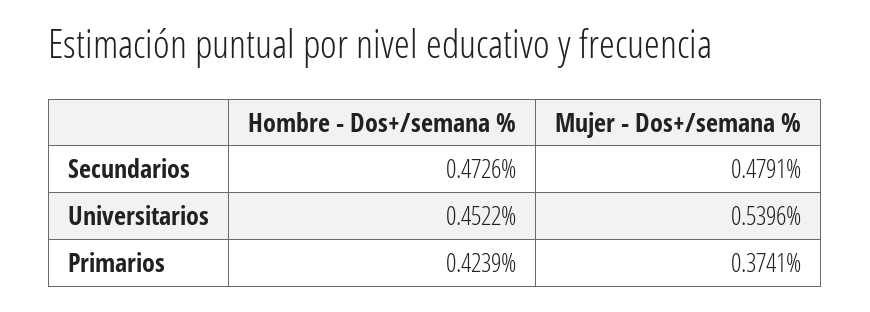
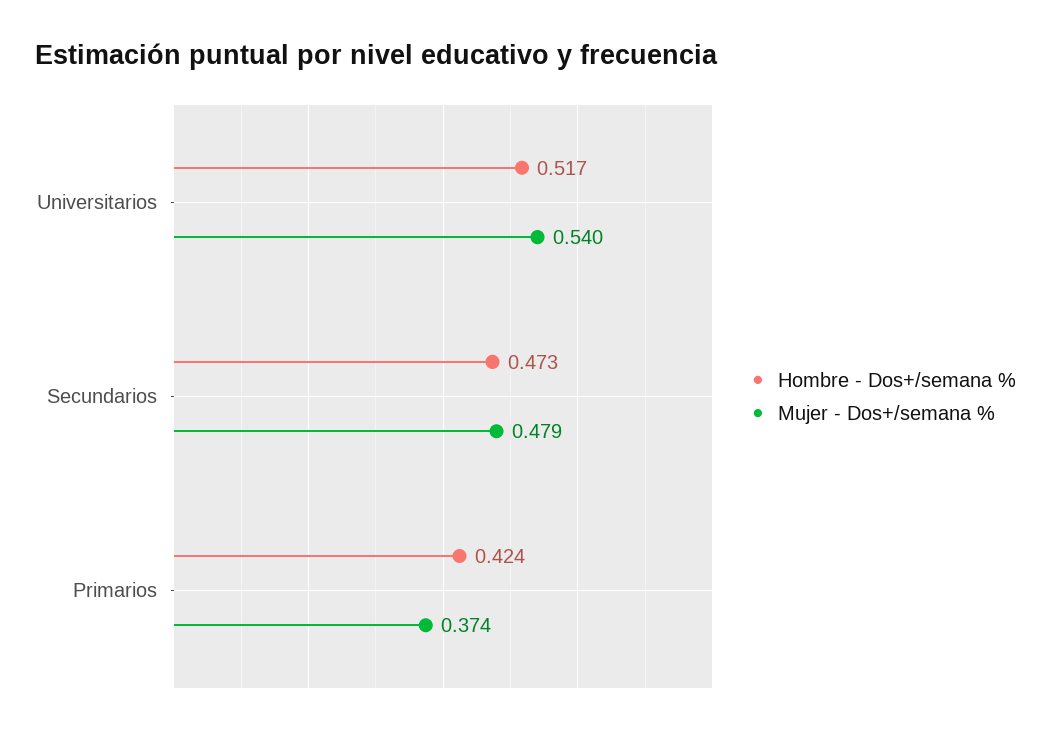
  {
    "Hombre - Dos+/semana %": {
      "Secundarios": 0.4726,
-     "Universitarios": 0.4522,
+     "Universitarios": 0.517,
      "Primarios": 0.4239
    },
    "Mujer - Dos+/semana %": {
      "Secundarios": 0.4791,
      "Universitarios": 0.5396,
      "Primarios": 0.3741
    }
  }

